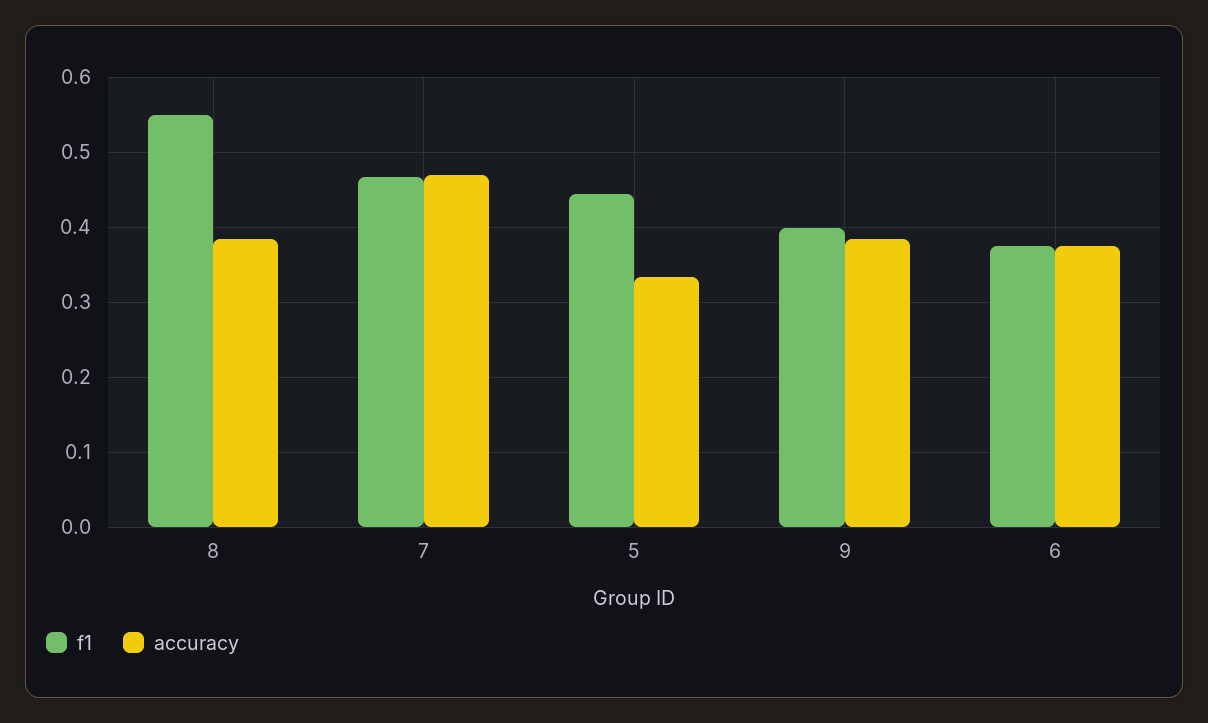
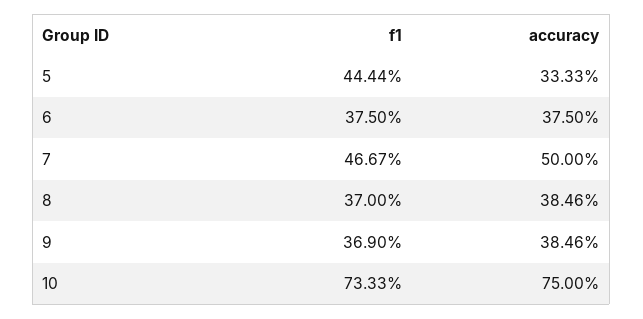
  {
    "f1": {
-     "8": 0.55,
+     "8": 0.37,
      "7": 0.4667,
      "5": 0.4444,
-     "9": 0.4,
+     "9": 0.369,
-     "6": 0.375
+     "6": 0.375,
+     "10": 0.7333
    },
    "accuracy": {
      "8": 0.3846,
-     "7": 0.47,
+     "7": 0.5,
      "5": 0.3333,
      "9": 0.3846,
-     "6": 0.375
+     "6": 0.375,
+     "10": 0.75
    }
  }

